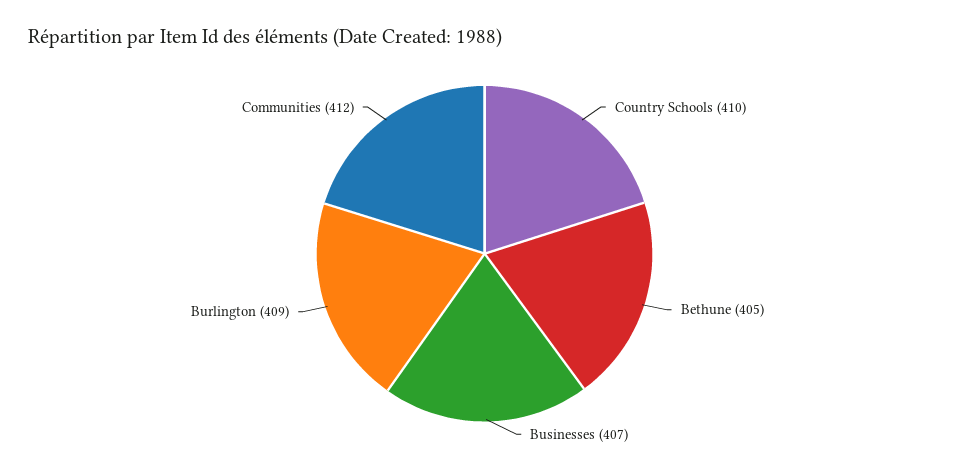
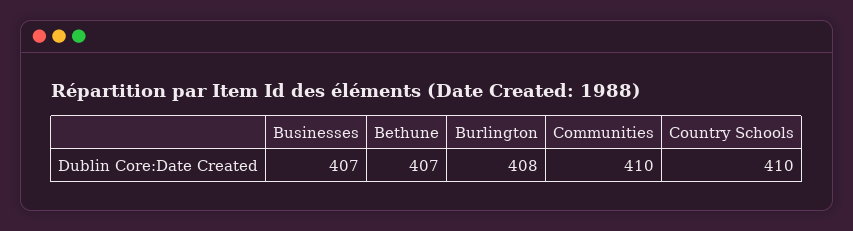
  {
    "Country Schools": 410,
-   "Bethune": 405,
+   "Bethune": 407,
    "Businesses": 407,
-   "Burlington": 409,
+   "Burlington": 408,
-   "Communities": 412
+   "Communities": 410
  }

